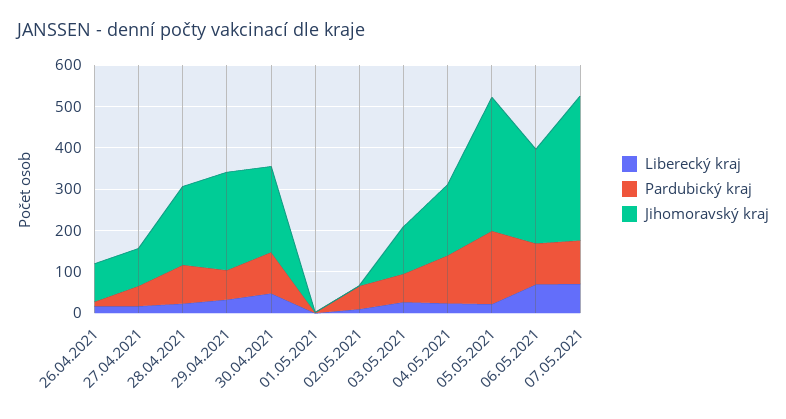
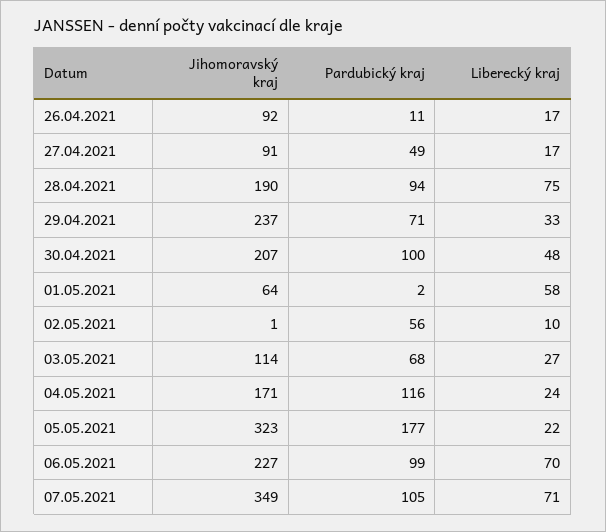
  {
    "Liberecký kraj": {
      "26.04.2021": 17,
      "27.04.2021": 17,
-     "28.04.2021": 20,
+     "28.04.2021": 75,
      "29.04.2021": 33,
      "30.04.2021": 48,
-     "01.05.2021": 0,
+     "01.05.2021": 58,
      "02.05.2021": 10,
      "03.05.2021": 27,
      "04.05.2021": 24,
      "05.05.2021": 22,
      "06.05.2021": 70,
      "07.05.2021": 71
    },
    "Pardubický kraj": {
      "26.04.2021": 11,
      "27.04.2021": 49,
      "28.04.2021": 94,
      "29.04.2021": 71,
      "30.04.2021": 100,
      "01.05.2021": 2,
      "02.05.2021": 56,
      "03.05.2021": 68,
      "04.05.2021": 116,
      "05.05.2021": 177,
      "06.05.2021": 99,
      "07.05.2021": 105
    },
    "Jihomoravský kraj": {
      "26.04.2021": 92,
      "27.04.2021": 91,
      "28.04.2021": 190,
      "29.04.2021": 237,
      "30.04.2021": 207,
-     "01.05.2021": 0,
+     "01.05.2021": 64,
      "02.05.2021": 1,
      "03.05.2021": 114,
      "04.05.2021": 171,
      "05.05.2021": 323,
      "06.05.2021": 227,
      "07.05.2021": 349
    }
  }

